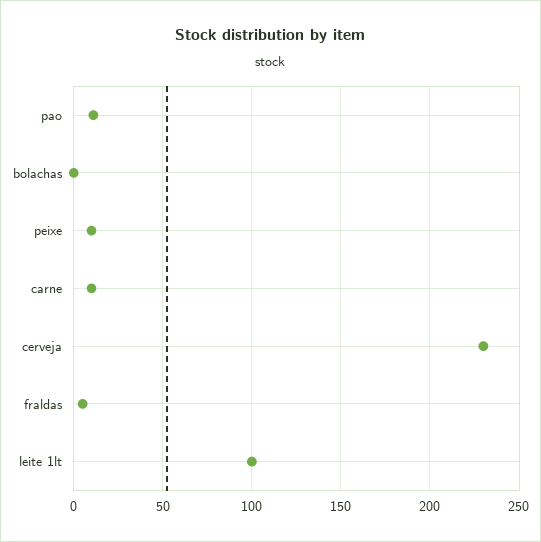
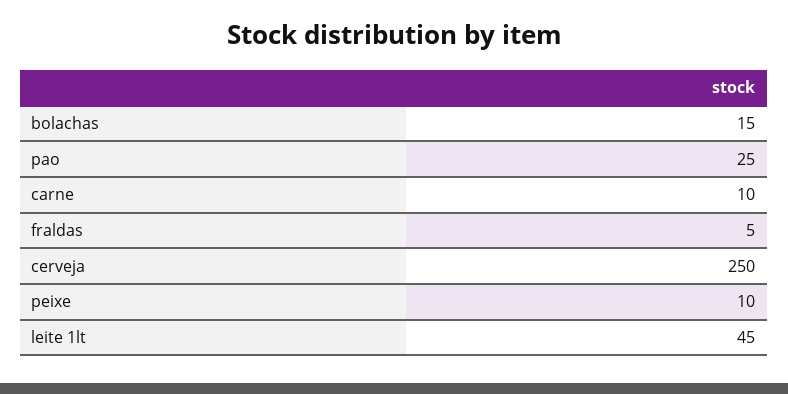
  {
-   "pao": 10,
+   "pao": 25,
-   "bolachas": 0,
+   "bolachas": 15,
    "peixe": 10,
    "carne": 10,
-   "cerveja": 230,
+   "cerveja": 250,
    "fraldas": 5,
-   "leite 1lt": 100
+   "leite 1lt": 45
  }

